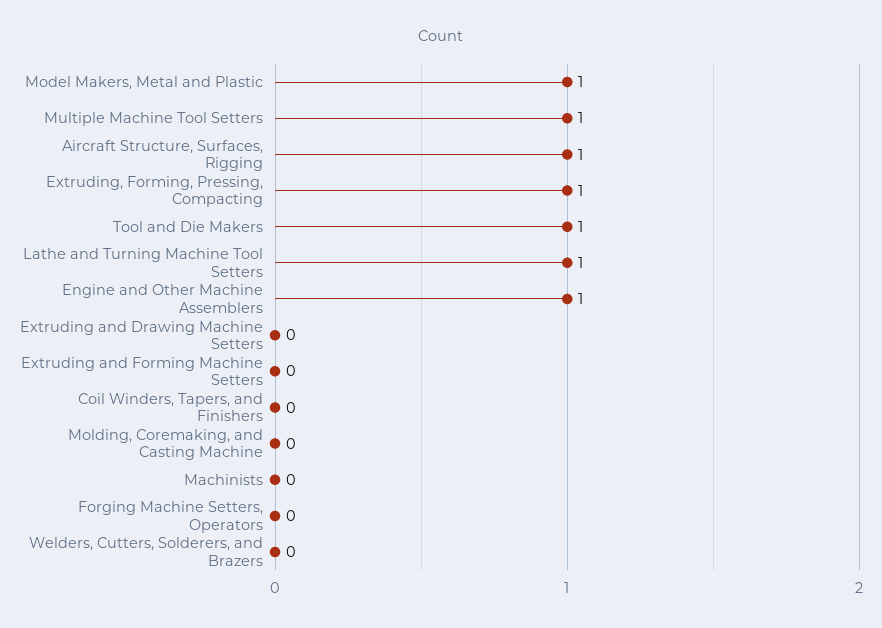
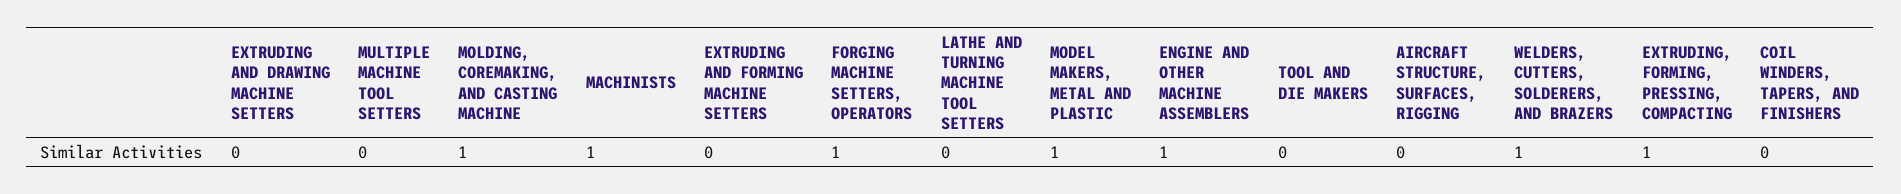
  {
    "Model Makers, Metal and Plastic": 1,
-   "Multiple Machine Tool Setters": 1,
+   "Multiple Machine Tool Setters": 0,
-   "Aircraft Structure, Surfaces, Rigging": 1,
+   "Aircraft Structure, Surfaces, Rigging": 0,
    "Extruding, Forming, Pressing, Compacting": 1,
-   "Tool and Die Makers": 1,
+   "Tool and Die Makers": 0,
-   "Lathe and Turning Machine Tool Setters": 1,
+   "Lathe and Turning Machine Tool Setters": 0,
    "Engine and Other Machine Assemblers": 1,
    "Extruding and Drawing Machine Setters": 0,
    "Extruding and Forming Machine Setters": 0,
    "Coil Winders, Tapers, and Finishers": 0,
-   "Molding, Coremaking, and Casting Machine": 0,
+   "Molding, Coremaking, and Casting Machine": 1,
-   "Machinists": 0,
+   "Machinists": 1,
-   "Forging Machine Setters, Operators": 0,
+   "Forging Machine Setters, Operators": 1,
-   "Welders, Cutters, Solderers, and Brazers": 0
+   "Welders, Cutters, Solderers, and Brazers": 1
  }

